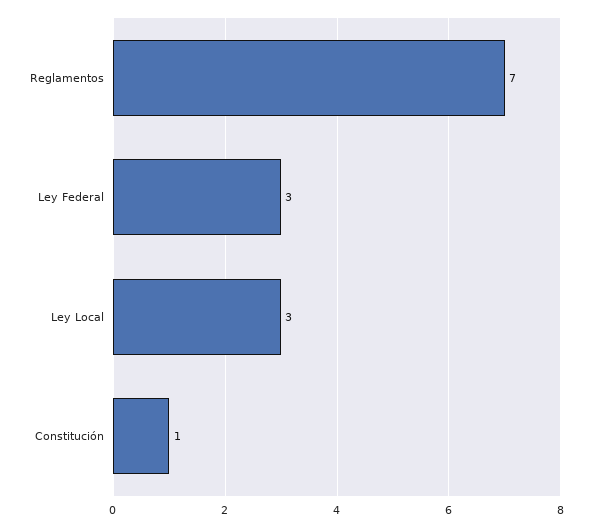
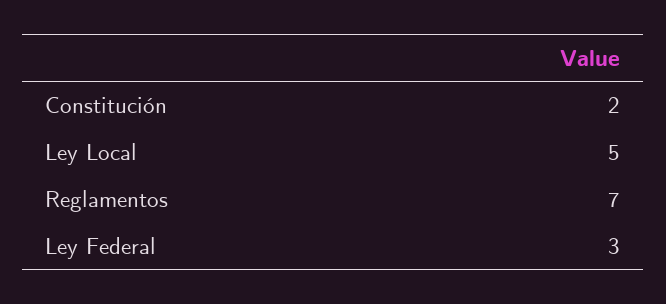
  {
    "Reglamentos": 7,
    "Ley Federal": 3,
-   "Ley Local": 3,
+   "Ley Local": 5,
-   "Constitución": 1
+   "Constitución": 2
  }

